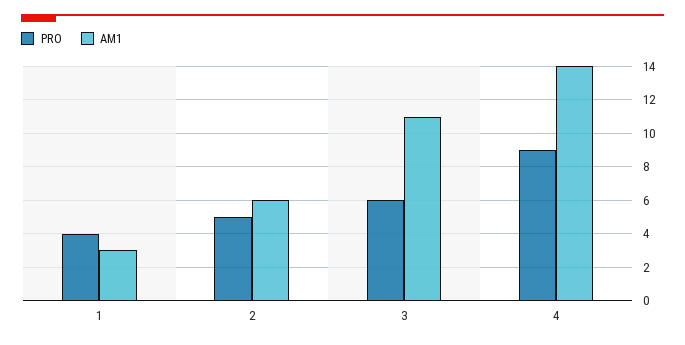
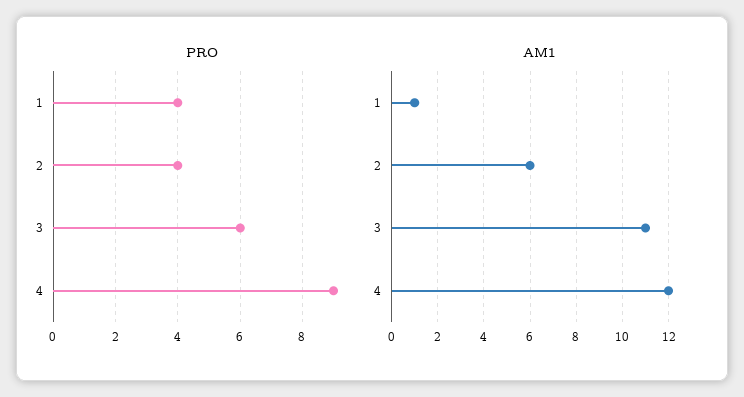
  {
    "PRO": {
      "1": 4,
-     "2": 5,
+     "2": 4,
      "3": 6,
      "4": 9
    },
    "AM1": {
-     "1": 3,
+     "1": 1,
      "2": 6,
      "3": 11,
-     "4": 14
+     "4": 12
    }
  }

